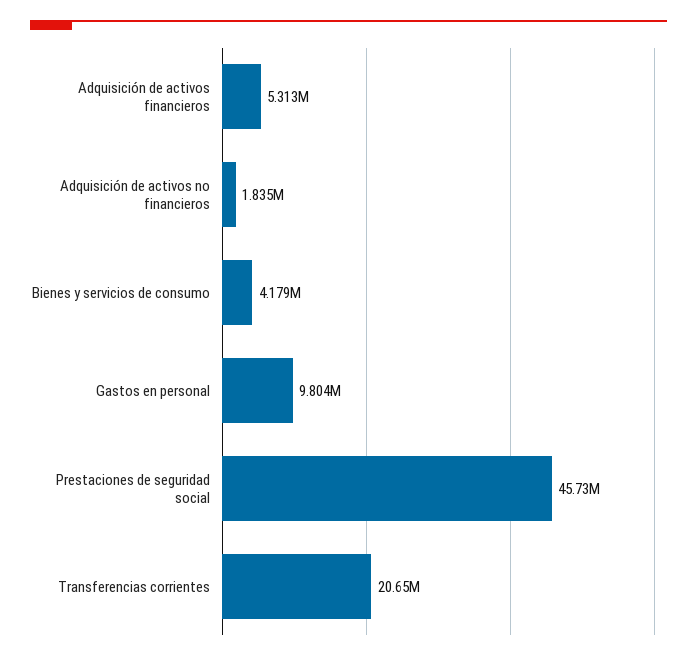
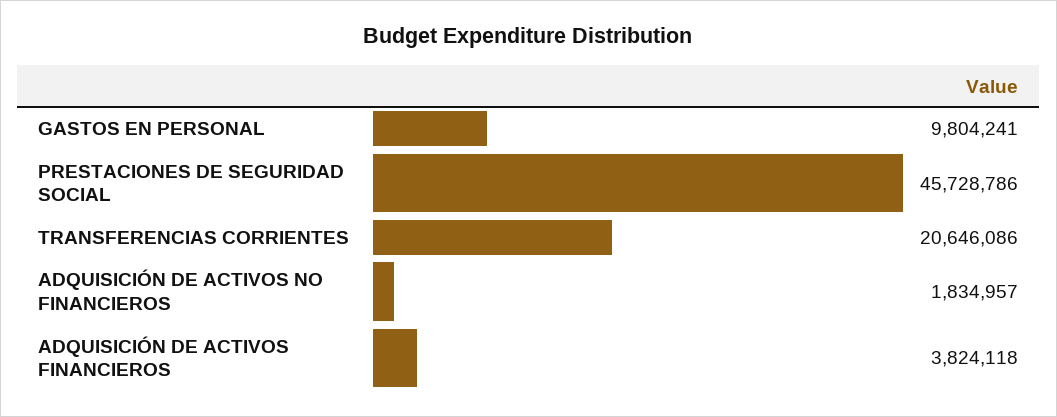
  {
-   "Adquisición de activos financieros": 5313000,
+   "Adquisición de activos financieros": 3824118,
    "Adquisición de activos no financieros": 1834957,
-   "Bienes y servicios de consumo": 4179000,
    "Gastos en personal": 9804241,
    "Prestaciones de seguridad social": 45728786,
    "Transferencias corrientes": 20646086
  }

